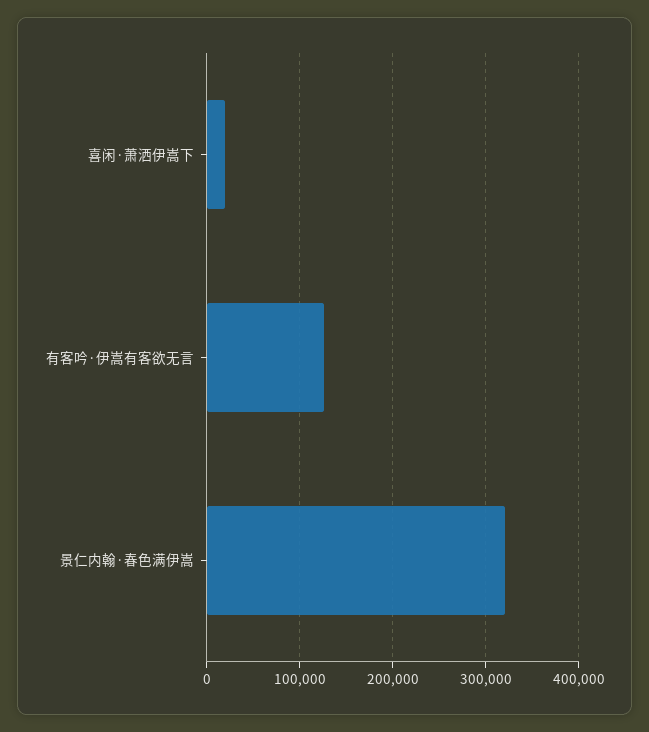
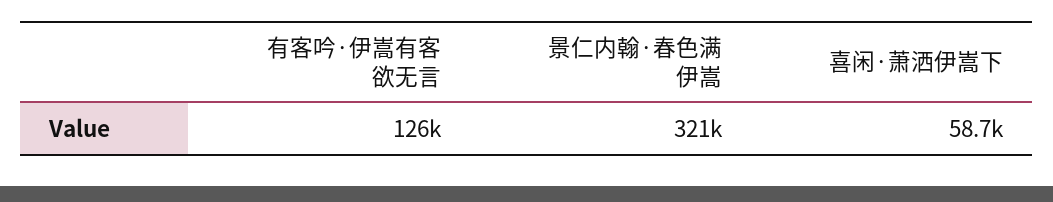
  {
-   "喜闲·萧洒伊嵩下": 20000,
+   "喜闲·萧洒伊嵩下": 58700,
    "有客吟·伊嵩有客欲无言": 126000,
    "景仁内翰·春色满伊嵩": 321000
  }

